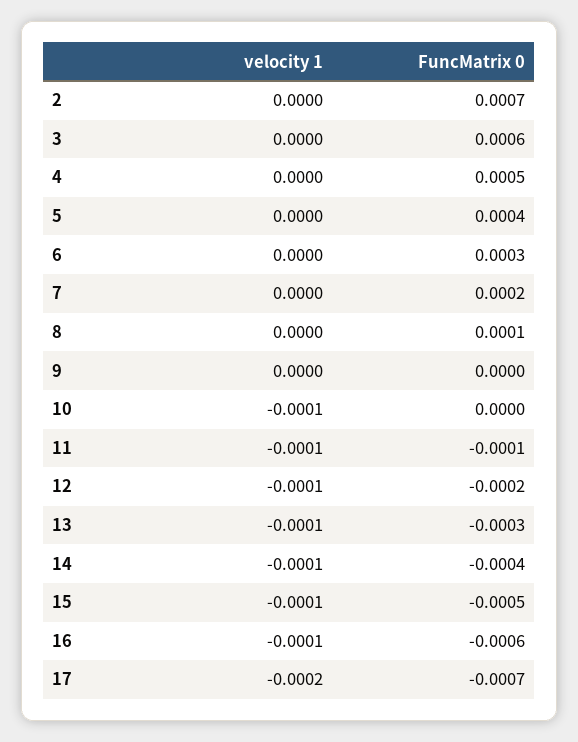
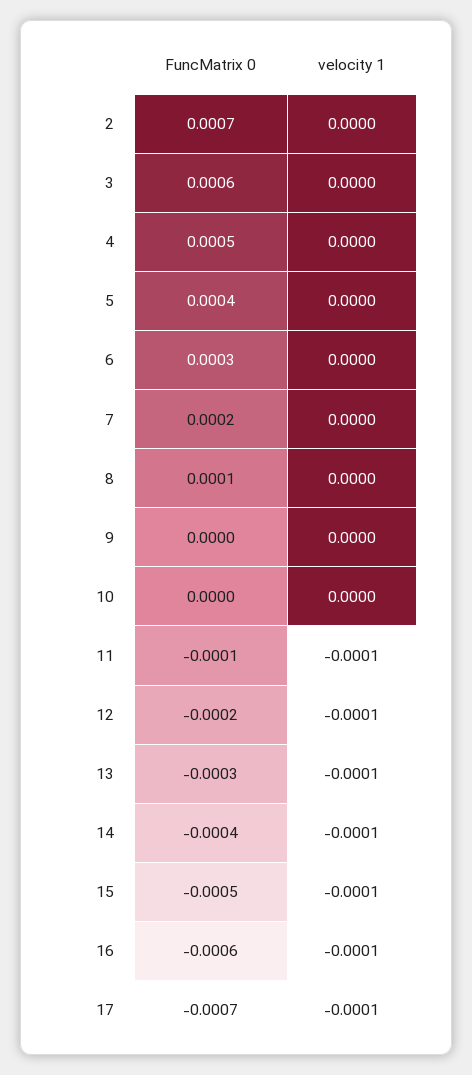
  {
    "velocity 1": {
      "2": 0,
      "3": 0,
      "4": 0,
      "5": 0,
      "6": 0,
      "7": 0,
      "8": 0,
      "9": 0,
-     "10": -0.0001,
+     "10": 0,
      "11": -0.0001,
      "12": -0.0001,
      "13": -0.0001,
      "14": -0.0001,
      "15": -0.0001,
      "16": -0.0001,
-     "17": -0.0002
+     "17": -0.0001
    },
    "FuncMatrix 0": {
      "2": 0.0007,
      "3": 0.0006,
      "4": 0.0005,
      "5": 0.0004,
      "6": 0.0003,
      "7": 0.0002,
      "8": 0.0001,
      "9": 0,
      "10": 0,
      "11": -0.0001,
      "12": -0.0002,
      "13": -0.0003,
      "14": -0.0004,
      "15": -0.0005,
      "16": -0.0006,
      "17": -0.0007
    }
  }

